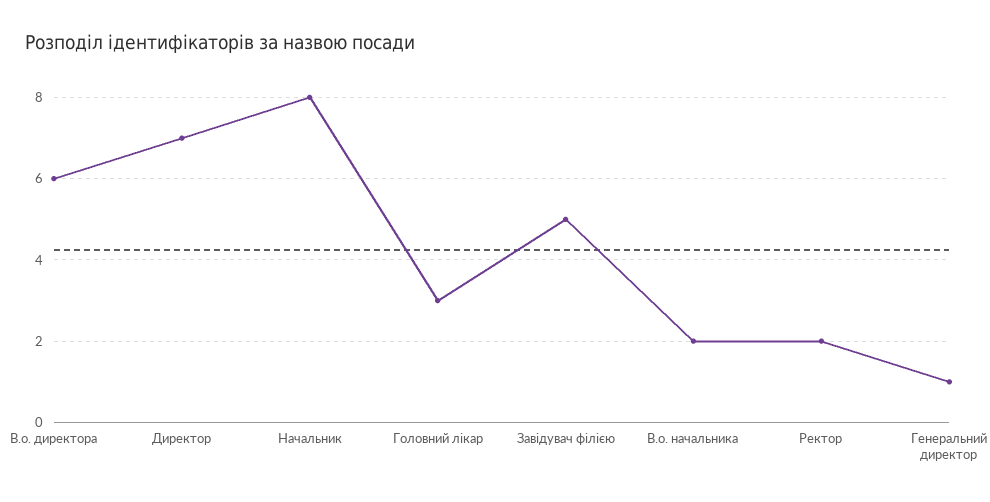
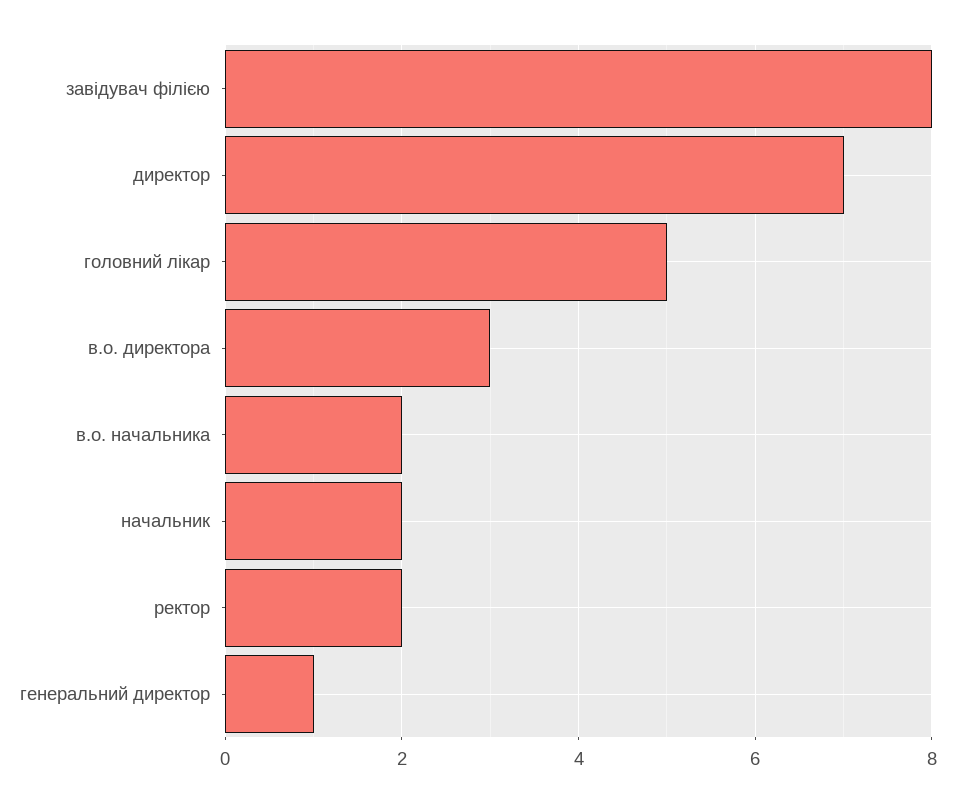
  {
-   "В.о. директора": 6,
+   "В.о. директора": 3,
    "Директор": 7,
-   "Начальник": 8,
+   "Начальник": 2,
-   "Головний лікар": 3,
+   "Головний лікар": 5,
-   "Завідувач філією": 5,
+   "Завідувач філією": 8,
    "В.о. начальника": 2,
    "Ректор": 2,
    "Генеральний директор": 1
  }

